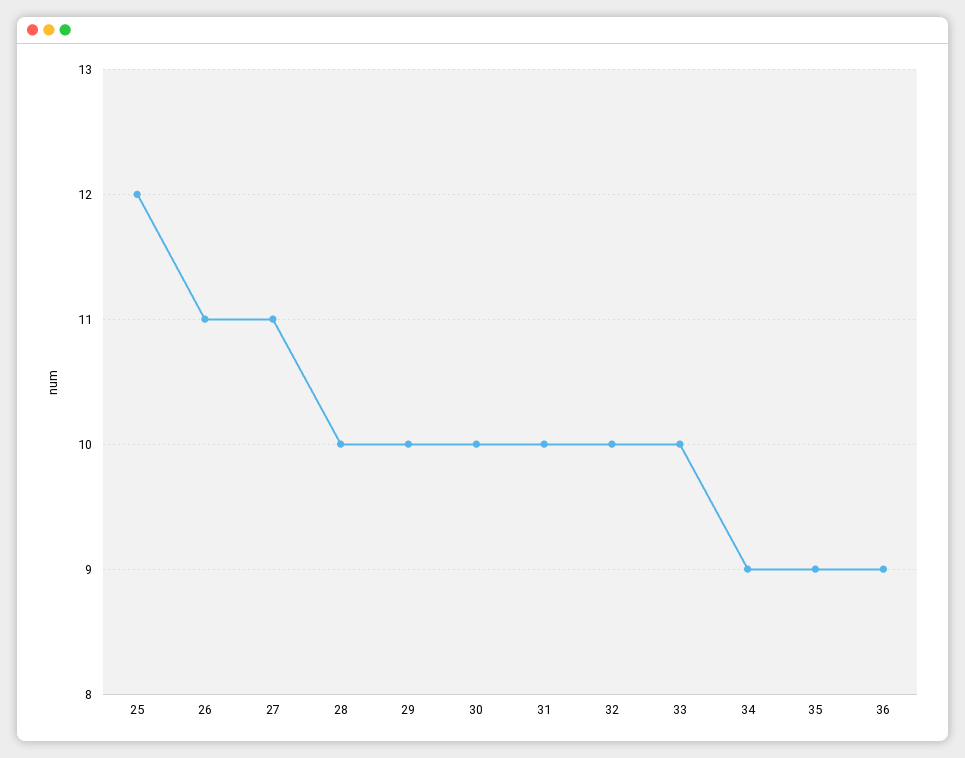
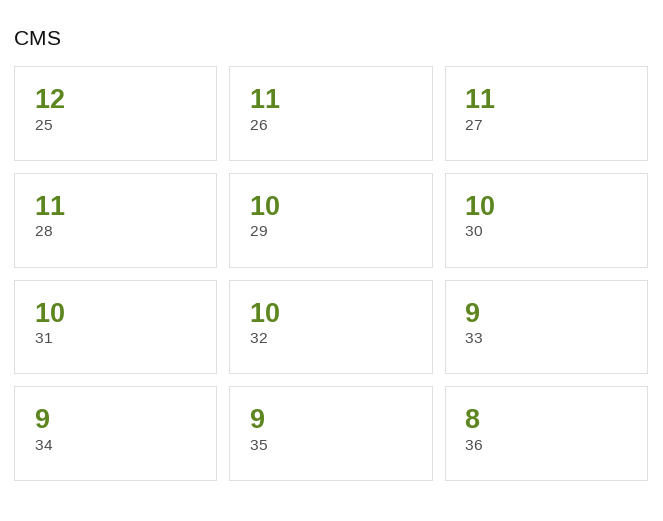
  {
    "25": 12,
    "26": 11,
    "27": 11,
-   "28": 10,
+   "28": 11,
    "29": 10,
    "30": 10,
    "31": 10,
    "32": 10,
-   "33": 10,
+   "33": 9,
    "34": 9,
    "35": 9,
-   "36": 9
+   "36": 8
  }

